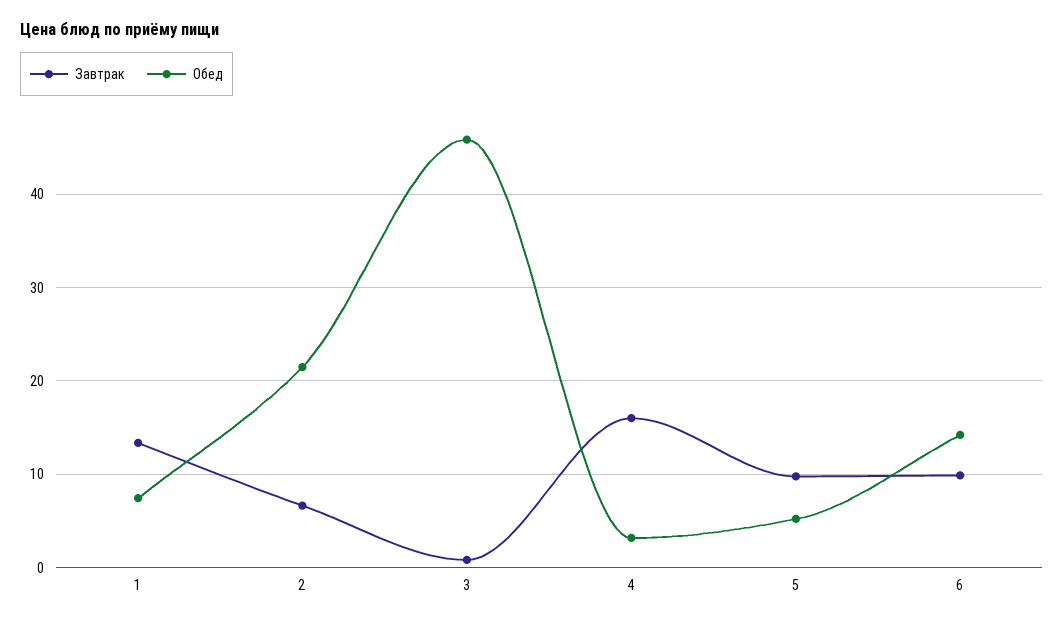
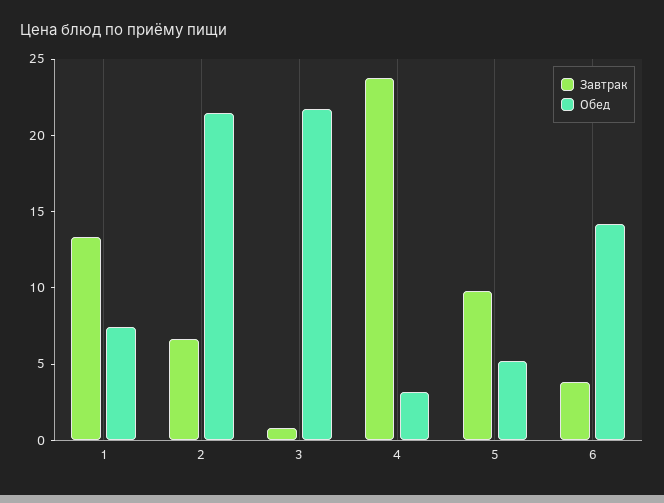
  {
    "Завтрак": {
      "1": 13,
      "2": 7,
      "3": 1,
-     "4": 16,
+     "4": 24,
      "5": 10,
-     "6": 10
+     "6": 4
    },
    "Обед": {
      "1": 7,
      "2": 21,
-     "3": 46,
+     "3": 22,
      "4": 3,
      "5": 5,
      "6": 14
    }
  }

